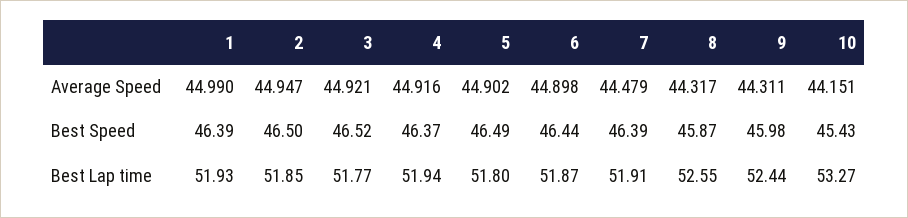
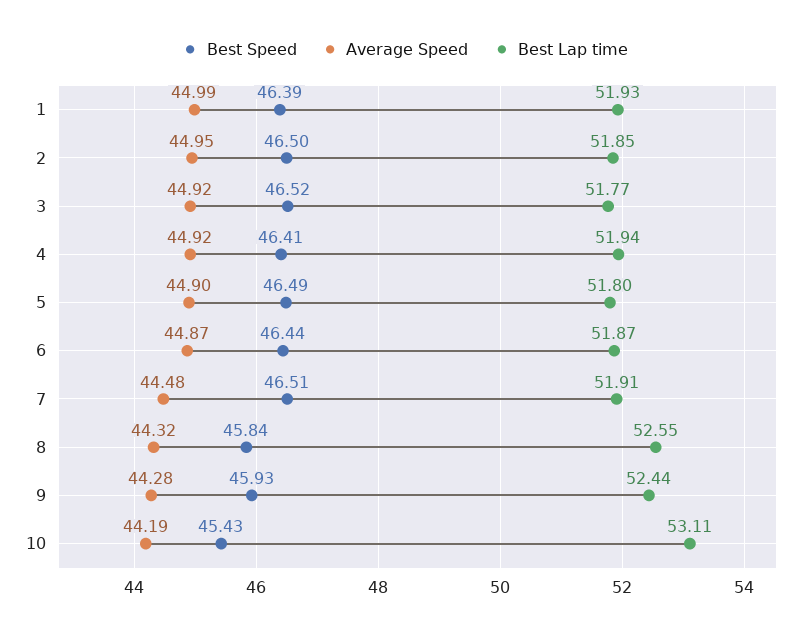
  {
    "Average Speed": {
      "1": 44.99,
      "2": 44.947,
      "3": 44.921,
      "4": 44.916,
      "5": 44.902,
-     "6": 44.898,
+     "6": 44.87,
      "7": 44.479,
      "8": 44.317,
-     "9": 44.311,
+     "9": 44.28,
-     "10": 44.151
+     "10": 44.19
    },
    "Best Speed": {
      "1": 46.39,
      "2": 46.5,
      "3": 46.52,
-     "4": 46.37,
+     "4": 46.41,
      "5": 46.49,
      "6": 46.44,
-     "7": 46.39,
+     "7": 46.51,
-     "8": 45.87,
+     "8": 45.84,
-     "9": 45.98,
+     "9": 45.93,
      "10": 45.43
    },
    "Best Lap time": {
      "1": 51.93,
      "2": 51.85,
      "3": 51.77,
      "4": 51.94,
      "5": 51.8,
      "6": 51.87,
      "7": 51.91,
      "8": 52.55,
      "9": 52.44,
-     "10": 53.27
+     "10": 53.11
    }
  }

